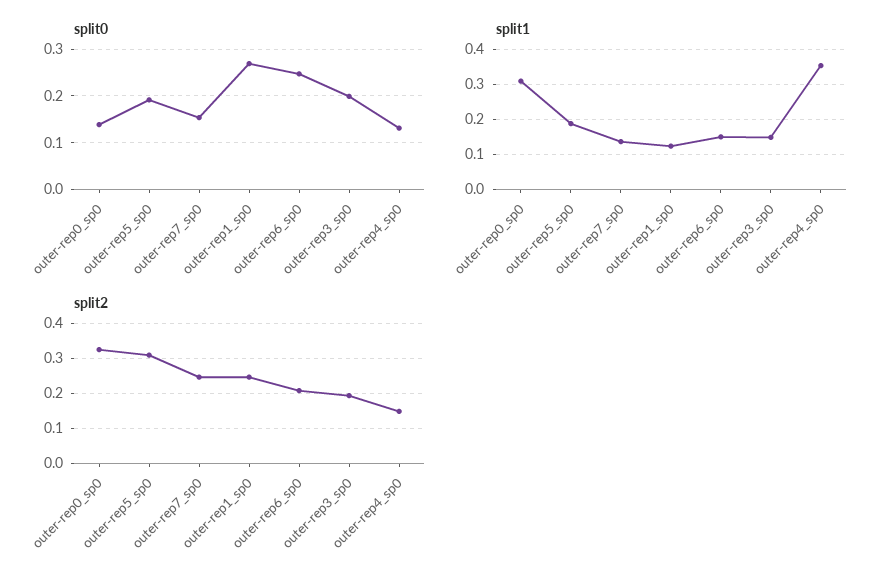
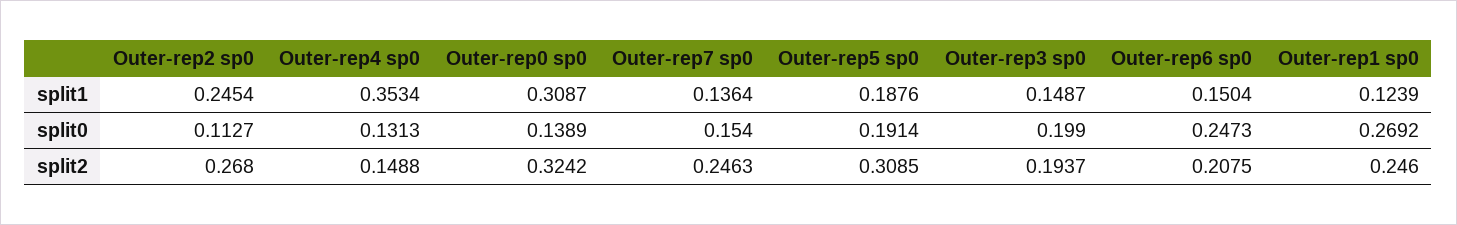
  {
    "split0": {
      "outer-rep0_sp0": 0.1389,
      "outer-rep5_sp0": 0.1914,
      "outer-rep7_sp0": 0.154,
      "outer-rep1_sp0": 0.2692,
      "outer-rep6_sp0": 0.2473,
      "outer-rep3_sp0": 0.199,
-     "outer-rep4_sp0": 0.1313
+     "outer-rep4_sp0": 0.1313,
+     "Outer-rep2 sp0": 0.1127
    },
    "split1": {
      "outer-rep0_sp0": 0.3087,
      "outer-rep5_sp0": 0.1876,
      "outer-rep7_sp0": 0.1364,
      "outer-rep1_sp0": 0.1239,
      "outer-rep6_sp0": 0.1504,
      "outer-rep3_sp0": 0.1487,
-     "outer-rep4_sp0": 0.3534
+     "outer-rep4_sp0": 0.3534,
+     "Outer-rep2 sp0": 0.2454
    },
    "split2": {
      "outer-rep0_sp0": 0.3242,
      "outer-rep5_sp0": 0.3085,
      "outer-rep7_sp0": 0.2463,
      "outer-rep1_sp0": 0.246,
      "outer-rep6_sp0": 0.2075,
      "outer-rep3_sp0": 0.1937,
-     "outer-rep4_sp0": 0.1488
+     "outer-rep4_sp0": 0.1488,
+     "Outer-rep2 sp0": 0.268
    }
  }

